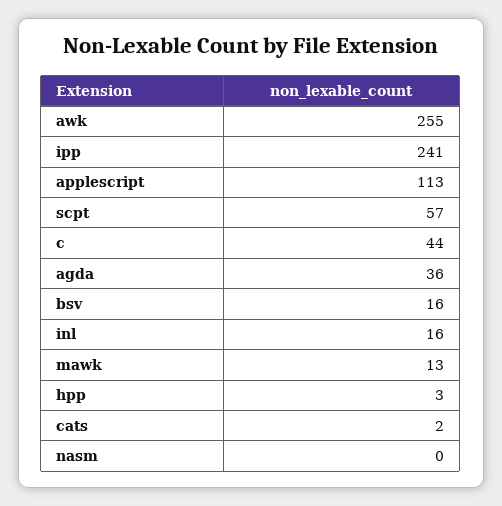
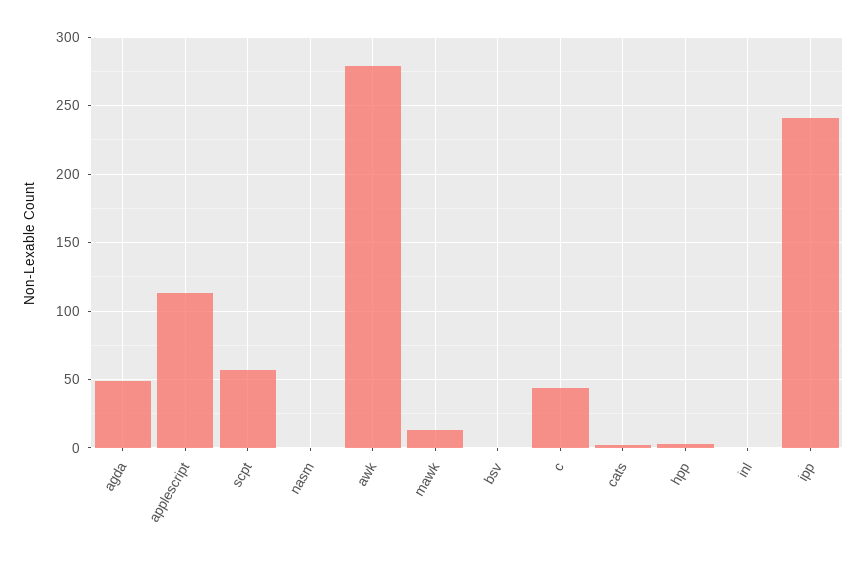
  {
-   "awk": 255,
+   "awk": 280,
    "ipp": 241,
    "applescript": 113,
    "scpt": 57,
    "c": 44,
-   "agda": 36,
+   "agda": 50,
-   "bsv": 16,
+   "bsv": 0,
-   "inl": 16,
+   "inl": 0,
    "mawk": 13,
    "hpp": 3,
    "cats": 2,
    "nasm": 0
  }

